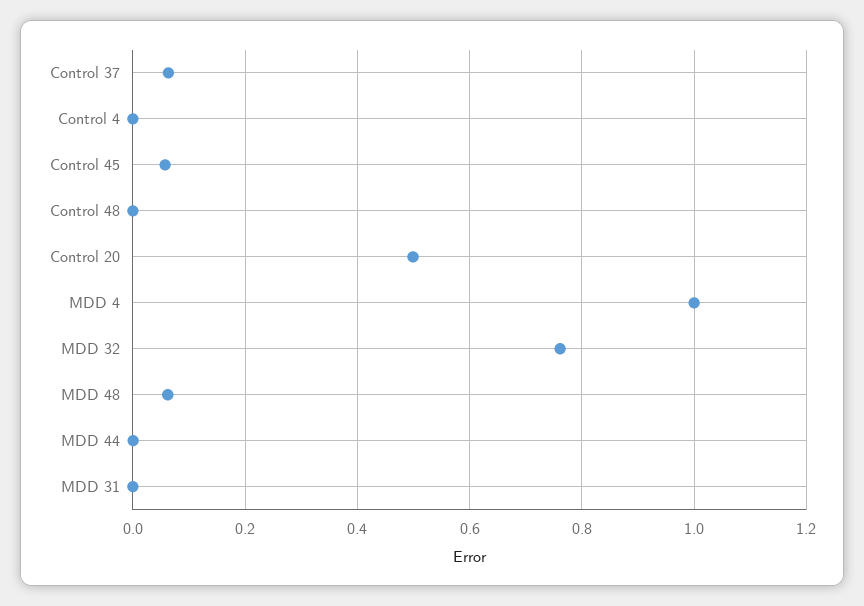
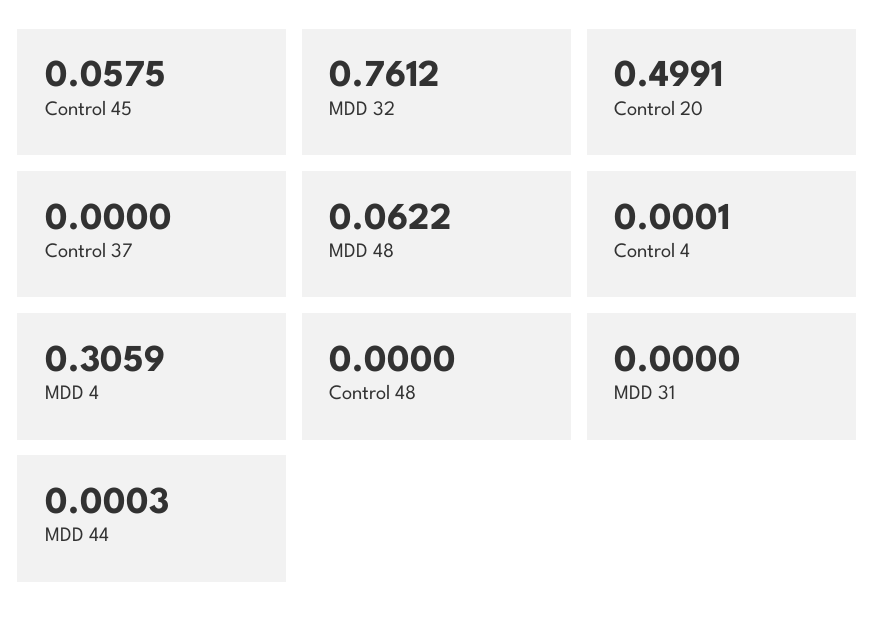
  {
-   "Control 37": 0.06,
+   "Control 37": 0,
    "Control 4": 0.0001,
    "Control 45": 0.0575,
    "Control 48": 0,
    "Control 20": 0.4991,
-   "MDD 4": 1,
+   "MDD 4": 0.3059,
    "MDD 32": 0.7612,
    "MDD 48": 0.0622,
    "MDD 44": 0.0003,
    "MDD 31": 0
  }

